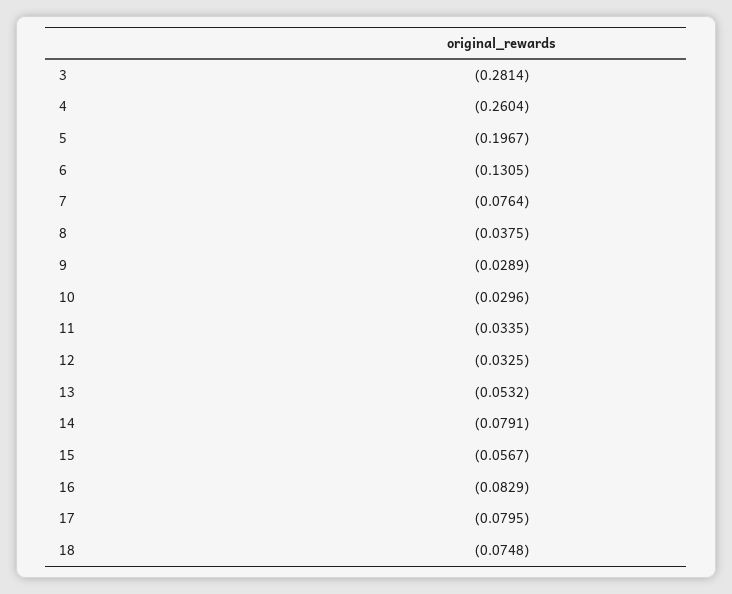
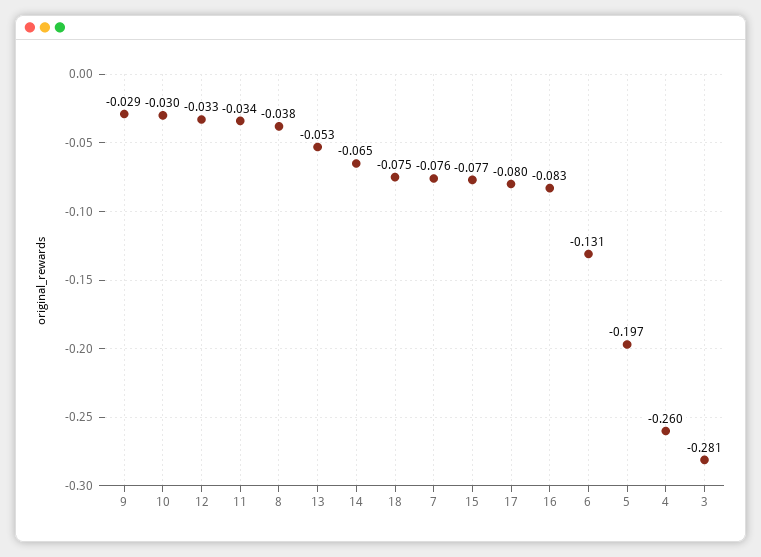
  {
    "3": -0.2814,
    "4": -0.2604,
    "5": -0.1967,
    "6": -0.1305,
    "7": -0.0764,
    "8": -0.0375,
    "9": -0.0289,
    "10": -0.0296,
    "11": -0.0335,
    "12": -0.0325,
    "13": -0.0532,
-   "14": -0.0791,
+   "14": -0.065,
-   "15": -0.0567,
+   "15": -0.077,
    "16": -0.0829,
    "17": -0.0795,
    "18": -0.0748
  }

